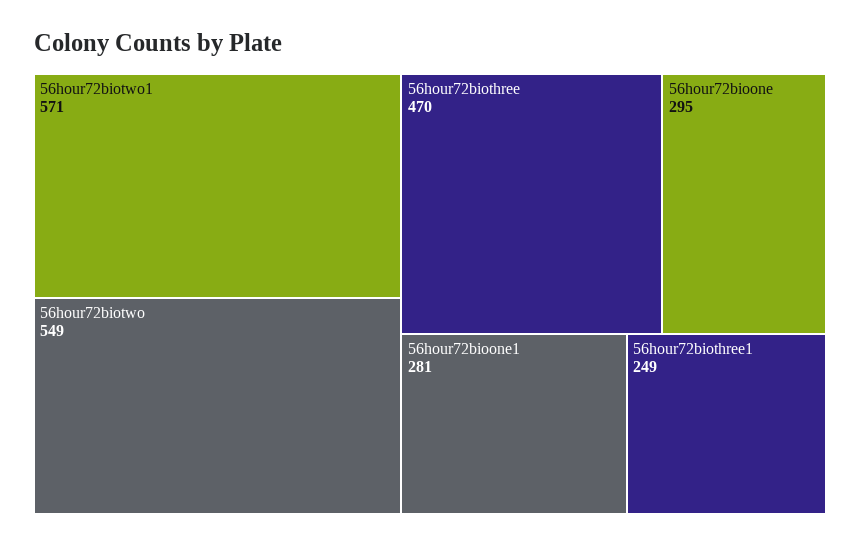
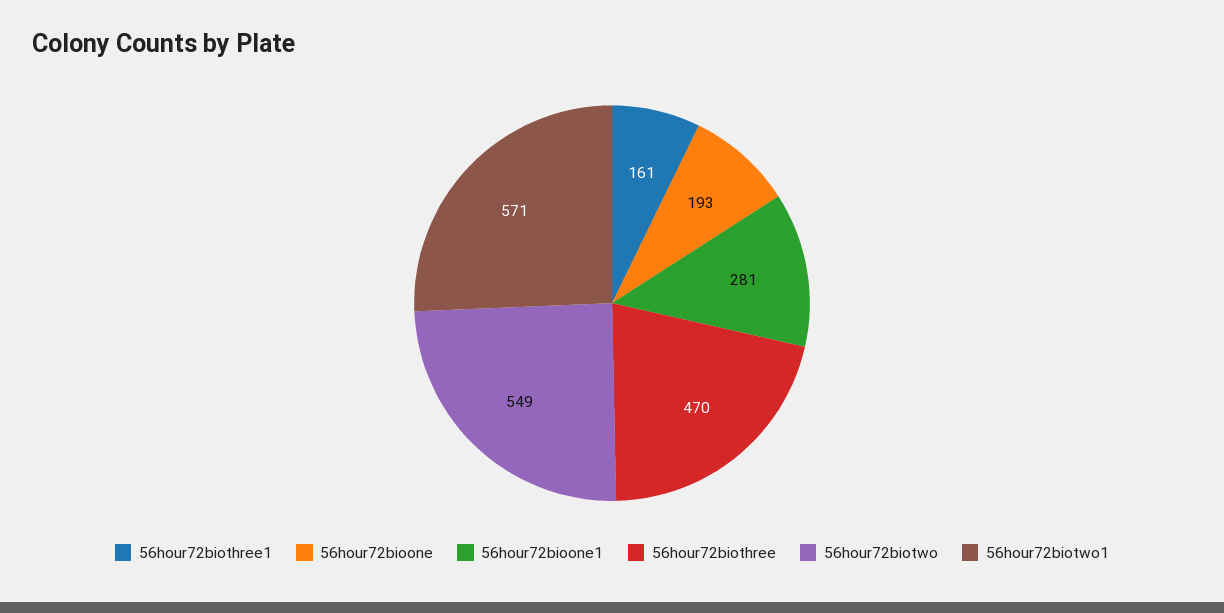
  {
    "56hour72biotwo1": 571,
    "56hour72biotwo": 549,
    "56hour72biothree": 470,
-   "56hour72bioone": 295,
+   "56hour72bioone": 193,
    "56hour72bioone1": 281,
-   "56hour72biothree1": 249
+   "56hour72biothree1": 161
  }

